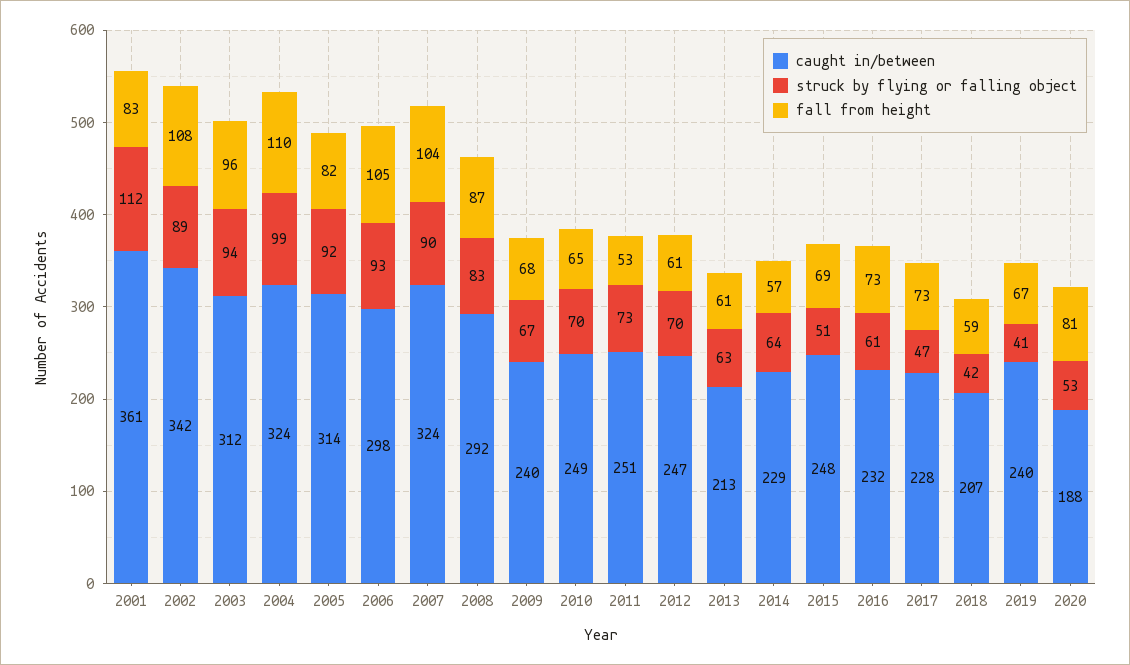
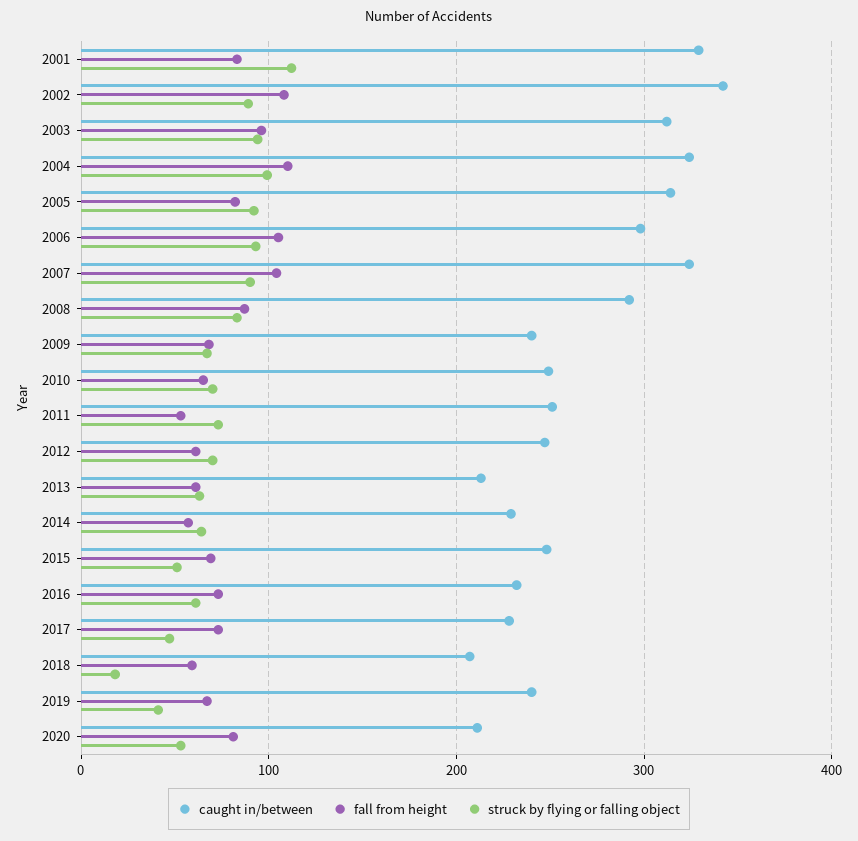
  {
    "caught in/between": {
-     "2001": 361,
+     "2001": 330,
      "2002": 342,
      "2003": 312,
      "2004": 324,
      "2005": 314,
      "2006": 298,
      "2007": 324,
      "2008": 292,
      "2009": 240,
      "2010": 249,
      "2011": 251,
      "2012": 247,
      "2013": 213,
      "2014": 229,
      "2015": 248,
      "2016": 232,
      "2017": 228,
      "2018": 207,
      "2019": 240,
-     "2020": 188
+     "2020": 210
    },
    "struck by flying or falling object": {
      "2001": 112,
      "2002": 89,
      "2003": 94,
      "2004": 99,
      "2005": 92,
      "2006": 93,
      "2007": 90,
      "2008": 83,
      "2009": 67,
      "2010": 70,
      "2011": 73,
      "2012": 70,
      "2013": 63,
      "2014": 64,
      "2015": 51,
      "2016": 61,
      "2017": 47,
-     "2018": 42,
+     "2018": 20,
      "2019": 41,
      "2020": 53
    },
    "fall from height": {
      "2001": 83,
      "2002": 108,
      "2003": 96,
      "2004": 110,
      "2005": 82,
      "2006": 105,
      "2007": 104,
      "2008": 87,
      "2009": 68,
      "2010": 65,
      "2011": 53,
      "2012": 61,
      "2013": 61,
      "2014": 57,
      "2015": 69,
      "2016": 73,
      "2017": 73,
      "2018": 59,
      "2019": 67,
      "2020": 81
    }
  }

